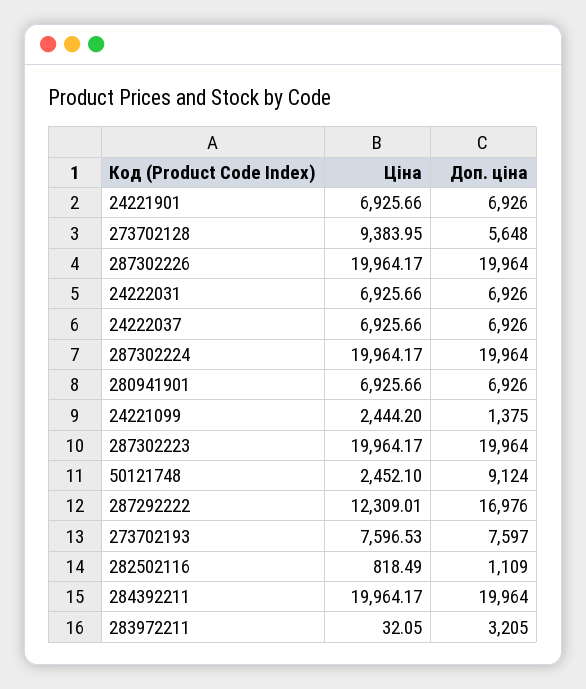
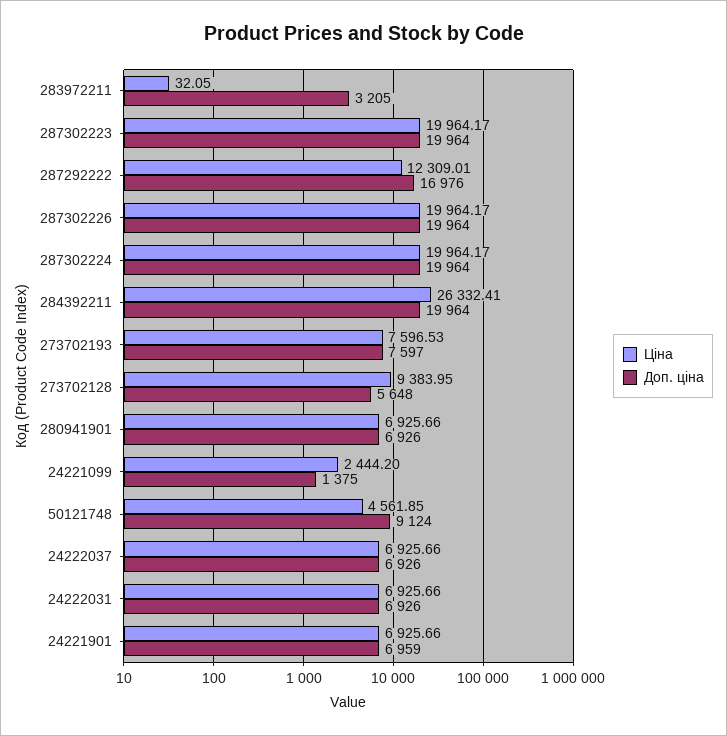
  {
    "Ціна": {
      "24221901": 6925.66,
      "273702128": 9383.95,
      "287302226": 19964.17,
      "24222031": 6925.66,
      "24222037": 6925.66,
      "287302224": 19964.17,
      "280941901": 6925.66,
      "24221099": 2444.2,
      "287302223": 19964.17,
-     "50121748": 2452.1,
+     "50121748": 4561.85,
      "287292222": 12309.01,
      "273702193": 7596.53,
-     "282502116": 818.49,
-     "284392211": 19964.17,
+     "284392211": 26332.41,
      "283972211": 32.05
    },
    "Доп. ціна": {
-     "24221901": 6926,
+     "24221901": 6959,
      "273702128": 5648,
      "287302226": 19964,
      "24222031": 6926,
      "24222037": 6926,
      "287302224": 19964,
      "280941901": 6926,
      "24221099": 1375,
      "287302223": 19964,
      "50121748": 9124,
      "287292222": 16976,
      "273702193": 7597,
-     "282502116": 1109,
      "284392211": 19964,
      "283972211": 3205
    }
  }

